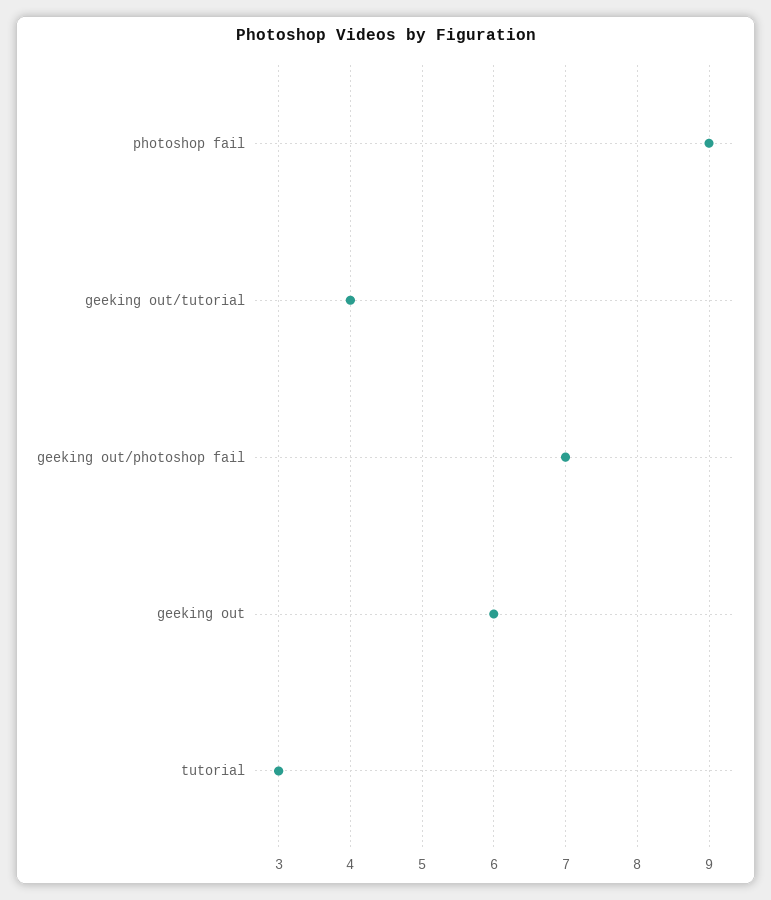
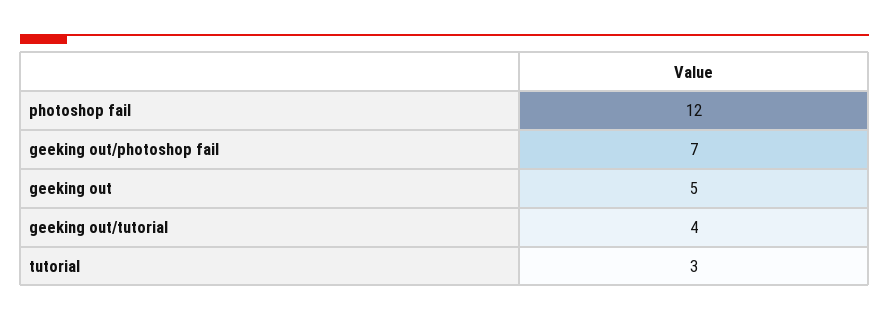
  {
-   "photoshop fail": 9,
+   "photoshop fail": 12,
    "geeking out/tutorial": 4,
    "geeking out/photoshop fail": 7,
-   "geeking out": 6,
+   "geeking out": 5,
    "tutorial": 3
  }

